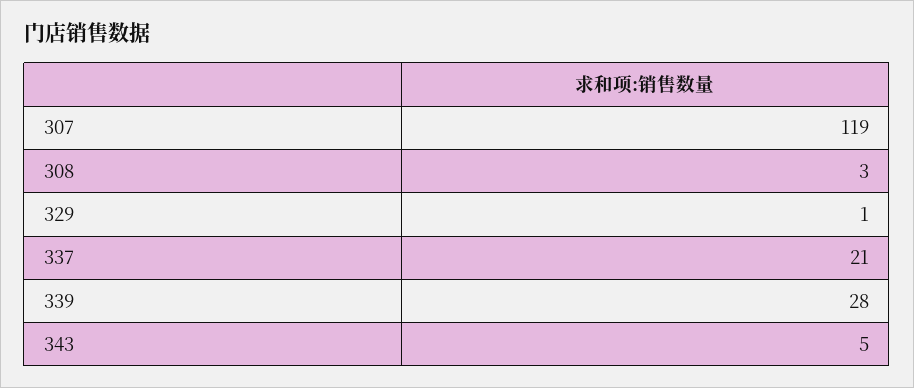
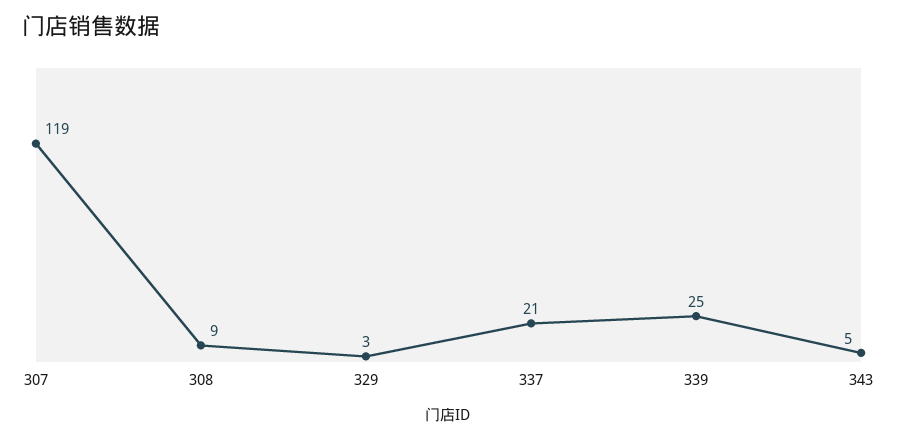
  {
    "307": 119,
-   "308": 3,
+   "308": 9,
-   "329": 1,
+   "329": 3,
    "337": 21,
-   "339": 28,
+   "339": 25,
    "343": 5
  }

